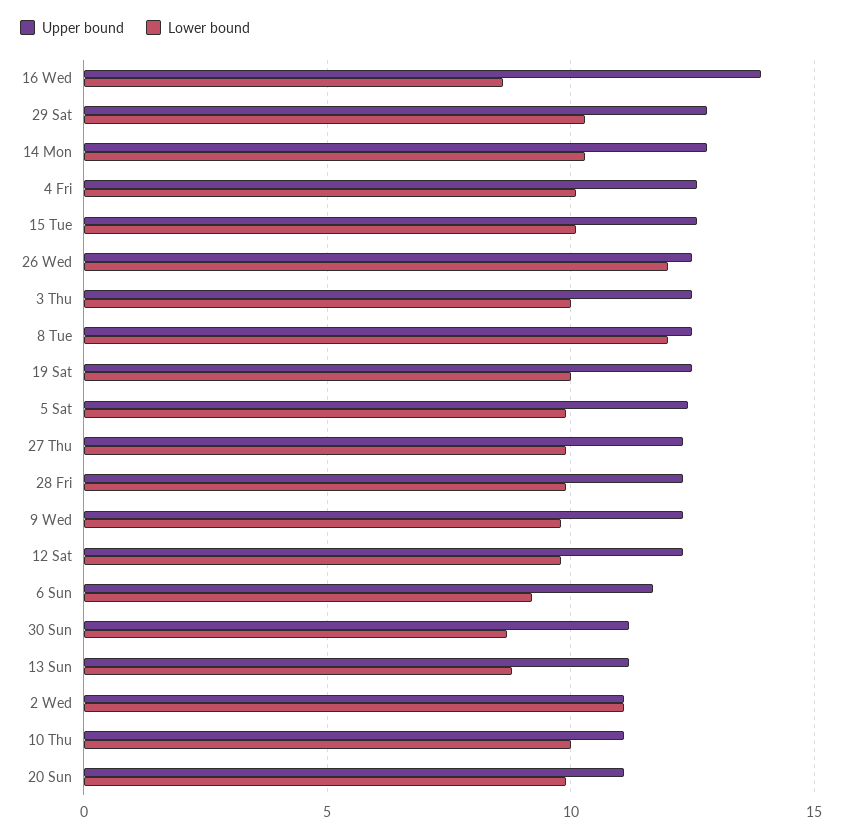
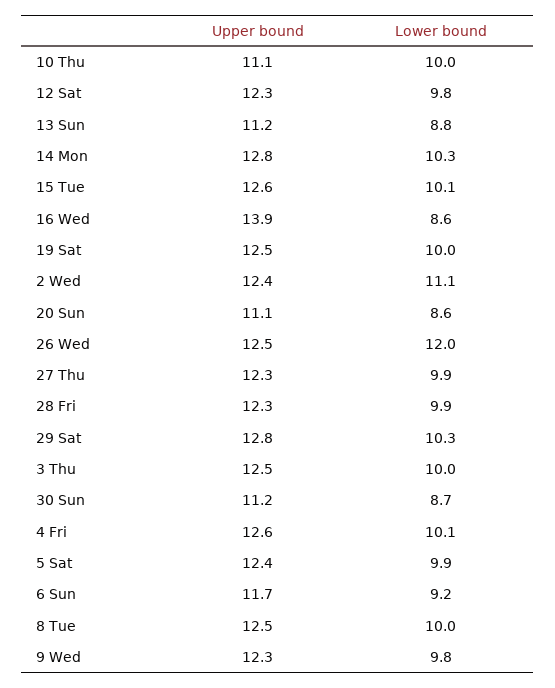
  {
    "Upper bound": {
      "16 Wed": 13.9,
      "29 Sat": 12.8,
      "14 Mon": 12.8,
      "4 Fri": 12.6,
      "15 Tue": 12.6,
      "26 Wed": 12.5,
      "3 Thu": 12.5,
      "8 Tue": 12.5,
      "19 Sat": 12.5,
      "5 Sat": 12.4,
      "27 Thu": 12.3,
      "28 Fri": 12.3,
      "9 Wed": 12.3,
      "12 Sat": 12.3,
      "6 Sun": 11.7,
      "30 Sun": 11.2,
      "13 Sun": 11.2,
-     "2 Wed": 11,
+     "2 Wed": 12.4,
      "10 Thu": 11.1,
      "20 Sun": 11.1
    },
    "Lower bound": {
      "16 Wed": 8.6,
      "29 Sat": 10.3,
      "14 Mon": 10.3,
      "4 Fri": 10.1,
      "15 Tue": 10.1,
      "26 Wed": 12,
      "3 Thu": 10,
-     "8 Tue": 12,
+     "8 Tue": 10,
      "19 Sat": 10,
      "5 Sat": 9.9,
      "27 Thu": 9.9,
      "28 Fri": 9.9,
      "9 Wed": 9.8,
      "12 Sat": 9.8,
      "6 Sun": 9.2,
      "30 Sun": 8.7,
      "13 Sun": 8.8,
      "2 Wed": 11.1,
      "10 Thu": 10,
-     "20 Sun": 10
+     "20 Sun": 8.6
    }
  }

